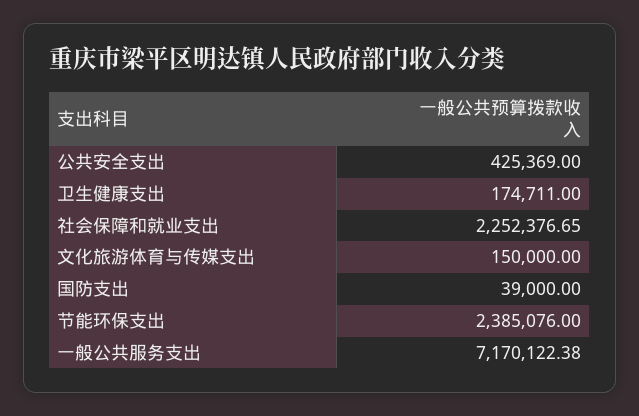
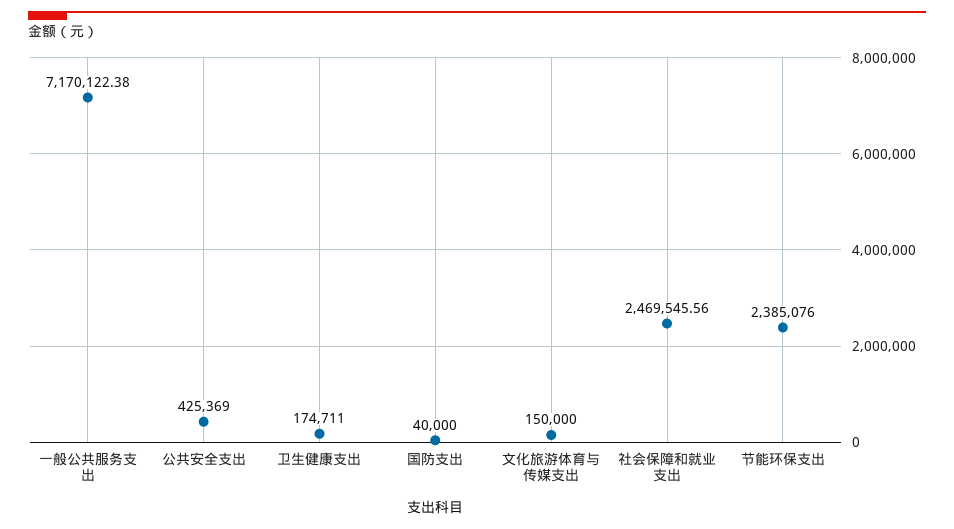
  {
    "公共安全支出": 425369,
    "卫生健康支出": 174711,
-   "社会保障和就业支出": 2252376.65,
+   "社会保障和就业支出": 2469545.56,
    "文化旅游体育与传媒支出": 150000,
-   "国防支出": 39000,
+   "国防支出": 40000,
    "节能环保支出": 2385076,
    "一般公共服务支出": 7170122.38
  }

